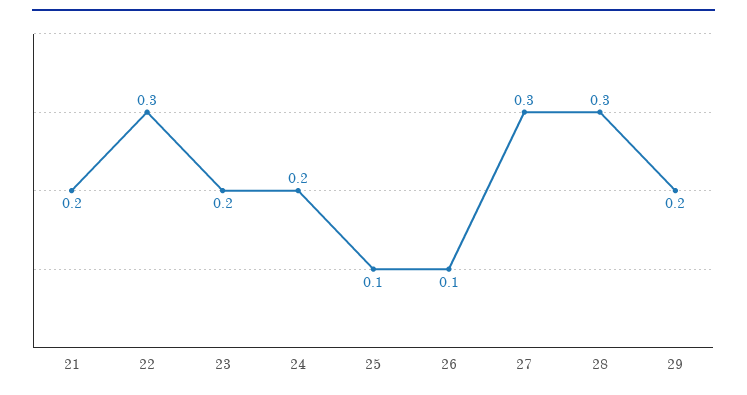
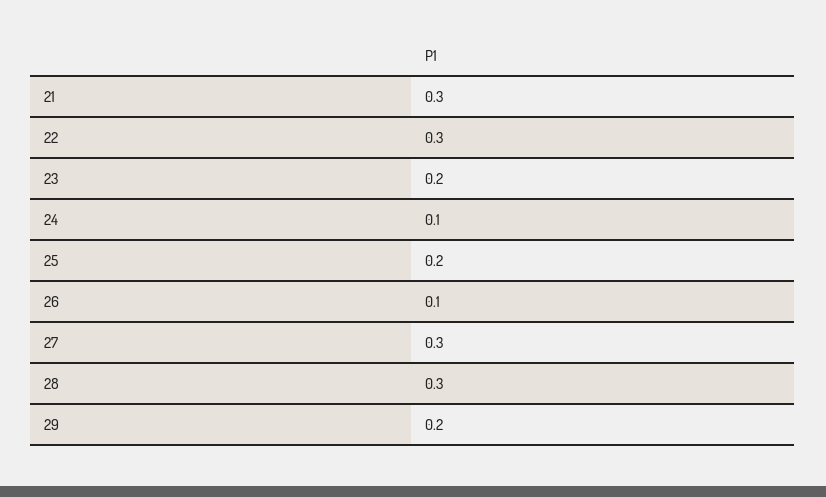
  {
-   "21": 0.2,
+   "21": 0.3,
    "22": 0.3,
    "23": 0.2,
-   "24": 0.2,
+   "24": 0.1,
-   "25": 0.1,
+   "25": 0.2,
    "26": 0.1,
    "27": 0.3,
    "28": 0.3,
    "29": 0.2
  }

